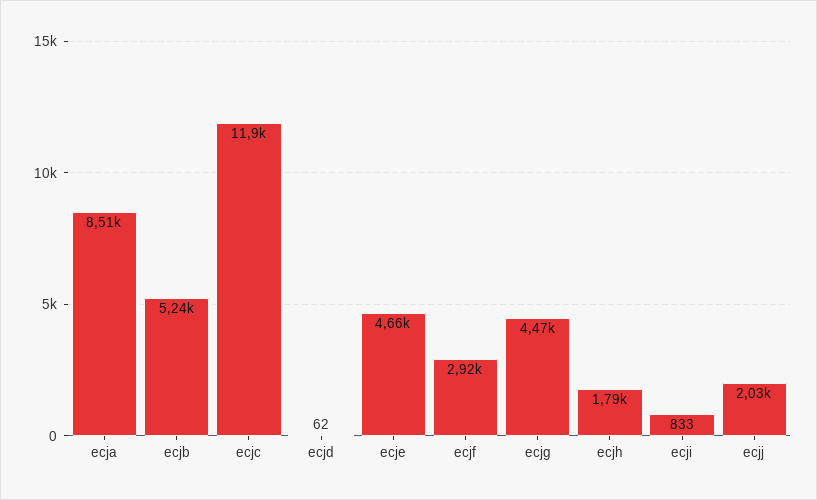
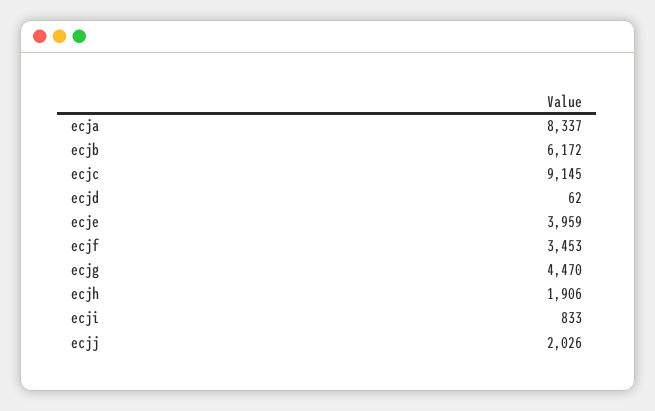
  {
-   "ecja": 8510,
+   "ecja": 8337,
-   "ecjb": 5240,
+   "ecjb": 6172,
-   "ecjc": 11900,
+   "ecjc": 9145,
    "ecjd": 62,
-   "ecje": 4660,
+   "ecje": 3959,
-   "ecjf": 2920,
+   "ecjf": 3453,
    "ecjg": 4470,
-   "ecjh": 1790,
+   "ecjh": 1906,
    "ecji": 833,
    "ecjj": 2026
  }

